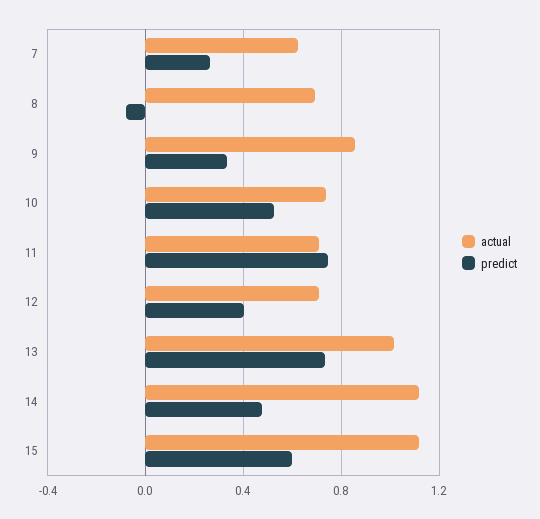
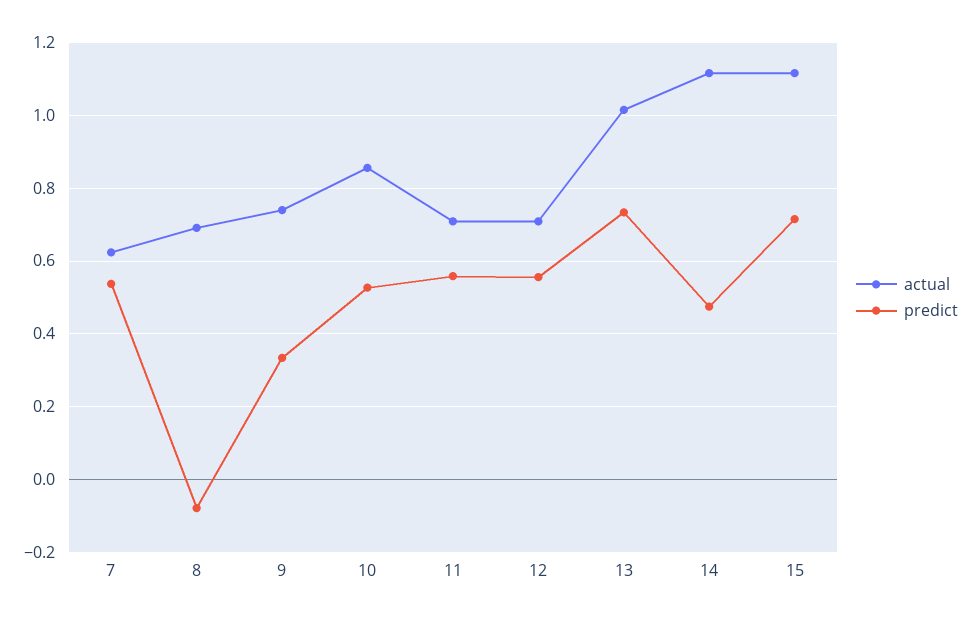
  {
    "actual": {
      "7": 0.62,
      "8": 0.7,
-     "9": 0.85,
+     "9": 0.74,
-     "10": 0.75,
+     "10": 0.86,
      "11": 0.7,
      "12": 0.7,
      "13": 1.02,
      "14": 1.12,
      "15": 1.12
    },
    "predict": {
-     "7": 0.25,
+     "7": 0.54,
      "8": -0.08,
      "9": 0.34,
      "10": 0.52,
-     "11": 0.75,
+     "11": 0.56,
-     "12": 0.4,
+     "12": 0.56,
      "13": 0.74,
      "14": 0.48,
-     "15": 0.6
+     "15": 0.72
    }
  }

